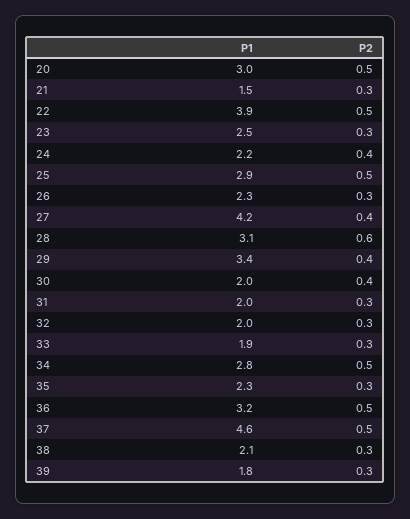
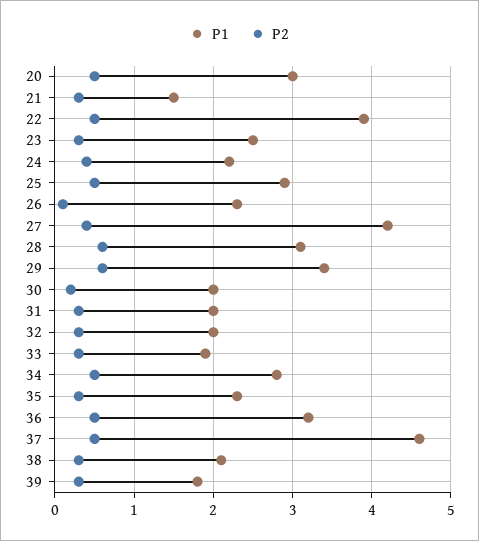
  {
    "P1": {
      "20": 3,
      "21": 1.5,
      "22": 3.9,
      "23": 2.5,
      "24": 2.2,
      "25": 2.9,
      "26": 2.3,
      "27": 4.2,
      "28": 3.1,
      "29": 3.4,
      "30": 2,
      "31": 2,
      "32": 2,
      "33": 1.9,
      "34": 2.8,
      "35": 2.3,
      "36": 3.2,
      "37": 4.6,
      "38": 2.1,
      "39": 1.8
    },
    "P2": {
      "20": 0.5,
      "21": 0.3,
      "22": 0.5,
      "23": 0.3,
      "24": 0.4,
      "25": 0.5,
-     "26": 0.3,
+     "26": 0.1,
      "27": 0.4,
      "28": 0.6,
-     "29": 0.4,
+     "29": 0.6,
-     "30": 0.4,
+     "30": 0.2,
      "31": 0.3,
      "32": 0.3,
      "33": 0.3,
      "34": 0.5,
      "35": 0.3,
      "36": 0.5,
      "37": 0.5,
      "38": 0.3,
      "39": 0.3
    }
  }

